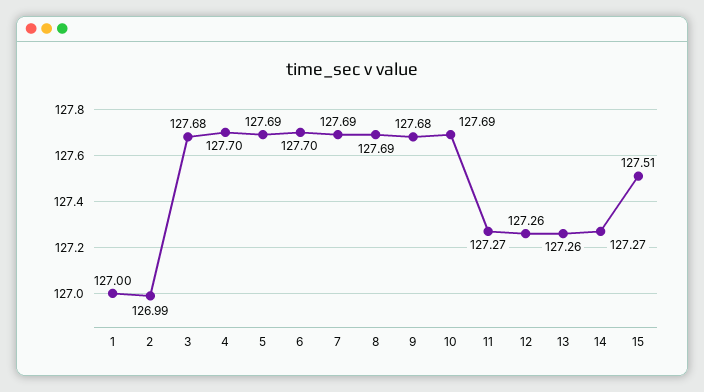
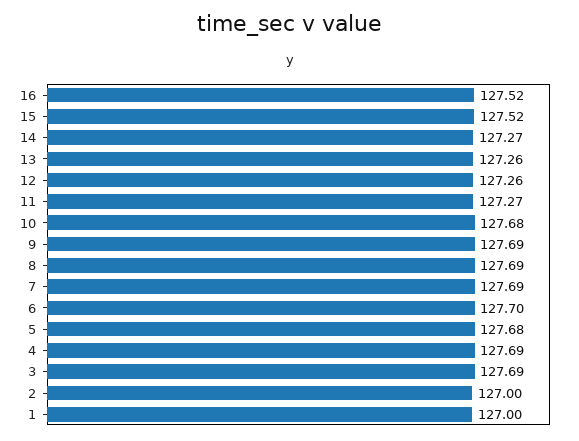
  {
    "1": 127,
-   "2": 126.99,
+   "2": 127,
-   "3": 127.68,
+   "3": 127.69,
-   "4": 127.7,
+   "4": 127.69,
-   "5": 127.69,
+   "5": 127.68,
    "6": 127.7,
    "7": 127.69,
    "8": 127.69,
-   "9": 127.68,
+   "9": 127.69,
-   "10": 127.69,
+   "10": 127.68,
    "11": 127.27,
    "12": 127.26,
    "13": 127.26,
    "14": 127.27,
-   "15": 127.51
+   "15": 127.52,
+   "16": 127.52
  }

